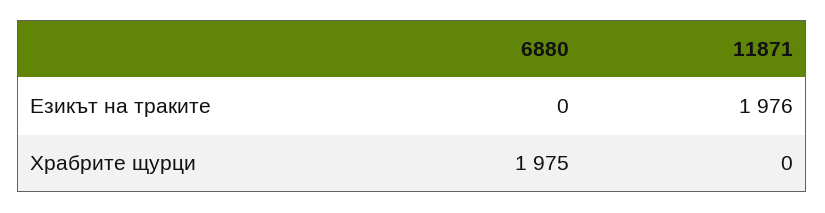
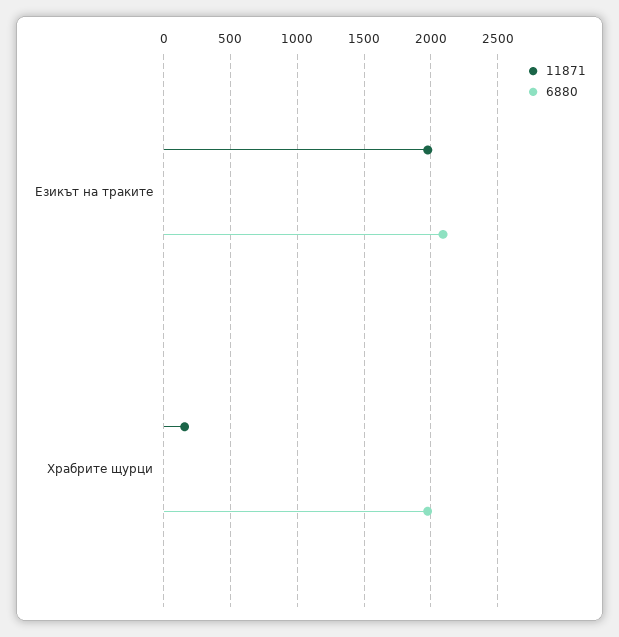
  {
    "6880": {
-     "Езикът на траките": 0,
+     "Езикът на траките": 2100,
      "Храбрите щурци": 1975
    },
    "11871": {
      "Езикът на траките": 1976,
-     "Храбрите щурци": 0
+     "Храбрите щурци": 150
    }
  }

